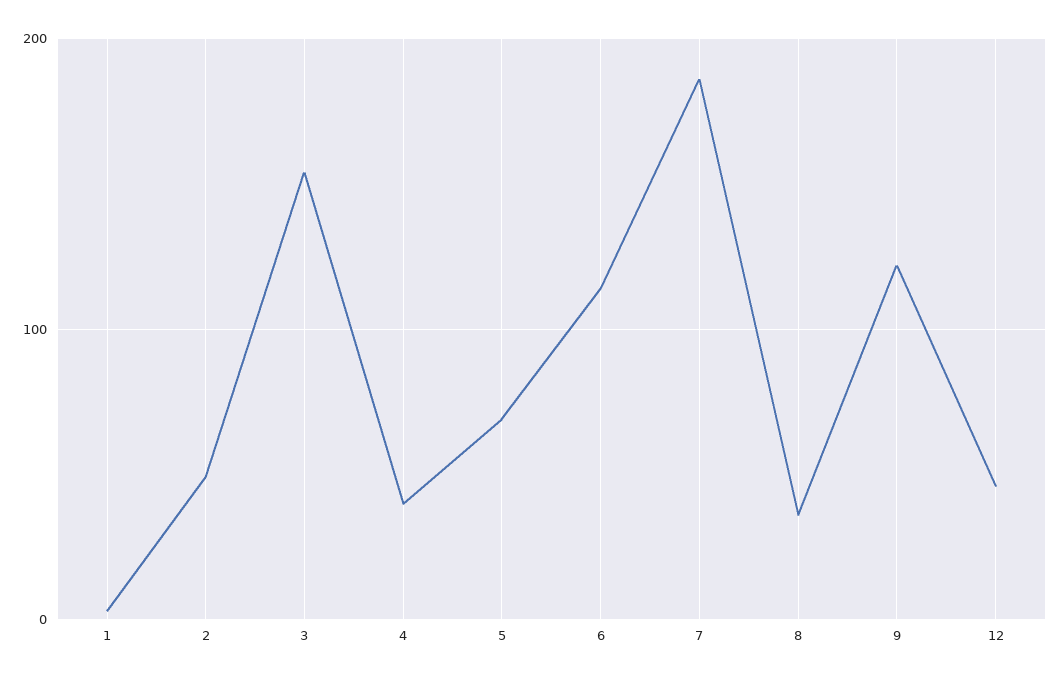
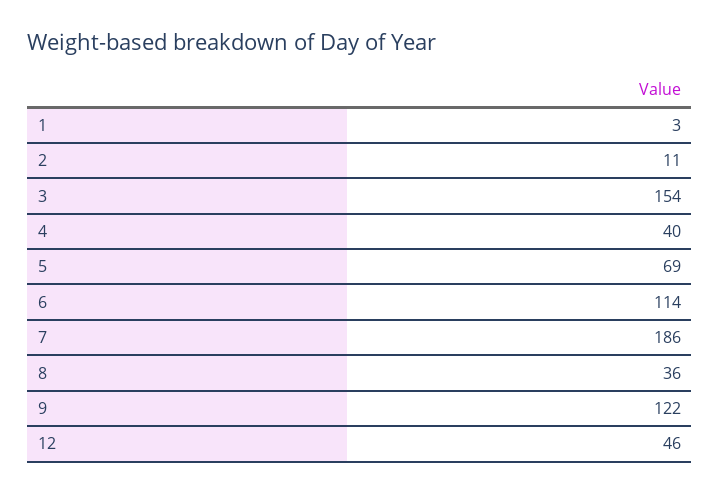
  {
    "1": 3,
-   "2": 50,
+   "2": 11,
    "3": 154,
    "4": 40,
    "5": 69,
    "6": 114,
    "7": 186,
    "8": 36,
    "9": 122,
    "12": 46
  }

